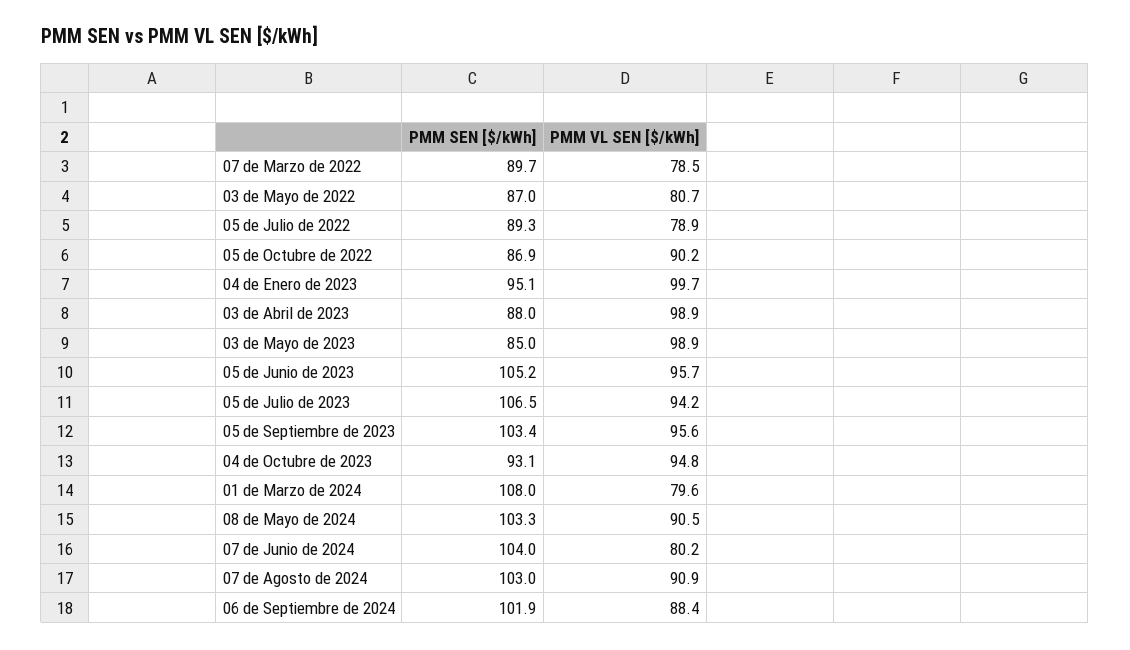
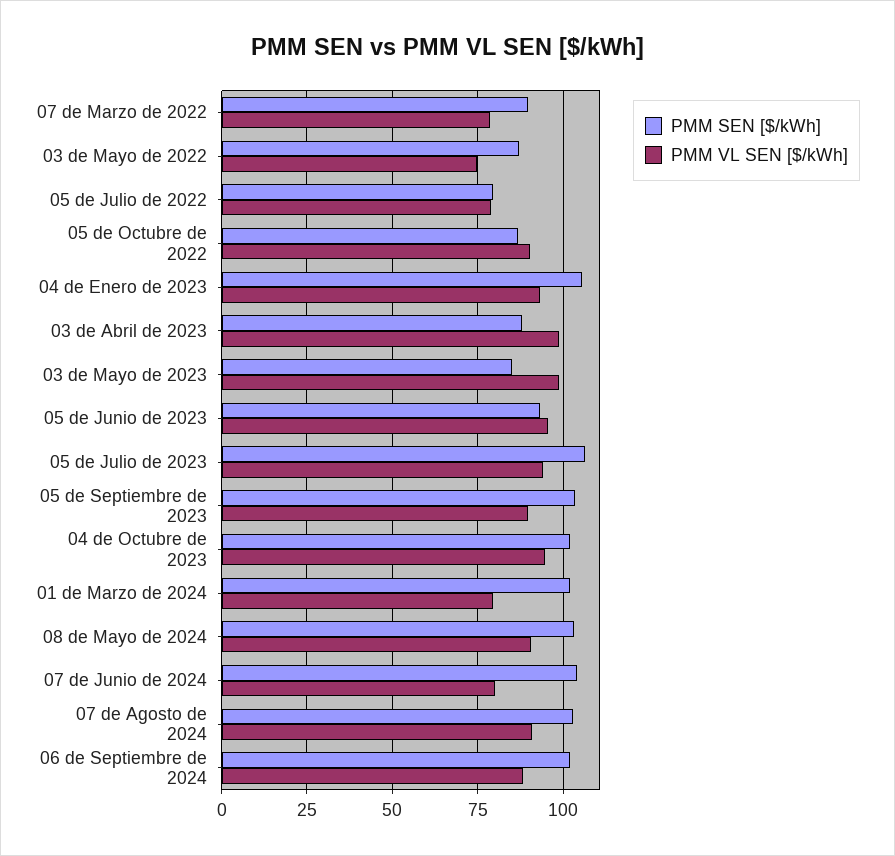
  {
    "PMM SEN [$/kWh]": {
      "07 de Marzo de 2022": 89.7,
      "03 de Mayo de 2022": 87,
-     "05 de Julio de 2022": 89.3,
+     "05 de Julio de 2022": 80,
      "05 de Octubre de 2022": 86.9,
-     "04 de Enero de 2023": 95.1,
+     "04 de Enero de 2023": 105,
      "03 de Abril de 2023": 88,
      "03 de Mayo de 2023": 85,
-     "05 de Junio de 2023": 105.2,
+     "05 de Junio de 2023": 92.5,
      "05 de Julio de 2023": 106.5,
      "05 de Septiembre de 2023": 103.4,
-     "04 de Octubre de 2023": 93.1,
+     "04 de Octubre de 2023": 102.5,
-     "01 de Marzo de 2024": 108,
+     "01 de Marzo de 2024": 102.5,
      "08 de Mayo de 2024": 103.3,
      "07 de Junio de 2024": 104,
      "07 de Agosto de 2024": 103,
      "06 de Septiembre de 2024": 101.9
    },
    "PMM VL SEN [$/kWh]": {
      "07 de Marzo de 2022": 78.5,
-     "03 de Mayo de 2022": 80.7,
+     "03 de Mayo de 2022": 75,
      "05 de Julio de 2022": 78.9,
      "05 de Octubre de 2022": 90.2,
-     "04 de Enero de 2023": 99.7,
+     "04 de Enero de 2023": 92.5,
      "03 de Abril de 2023": 98.9,
      "03 de Mayo de 2023": 98.9,
      "05 de Junio de 2023": 95.7,
      "05 de Julio de 2023": 94.2,
-     "05 de Septiembre de 2023": 95.6,
+     "05 de Septiembre de 2023": 90,
      "04 de Octubre de 2023": 94.8,
      "01 de Marzo de 2024": 79.6,
      "08 de Mayo de 2024": 90.5,
      "07 de Junio de 2024": 80.2,
      "07 de Agosto de 2024": 90.9,
      "06 de Septiembre de 2024": 88.4
    }
  }

